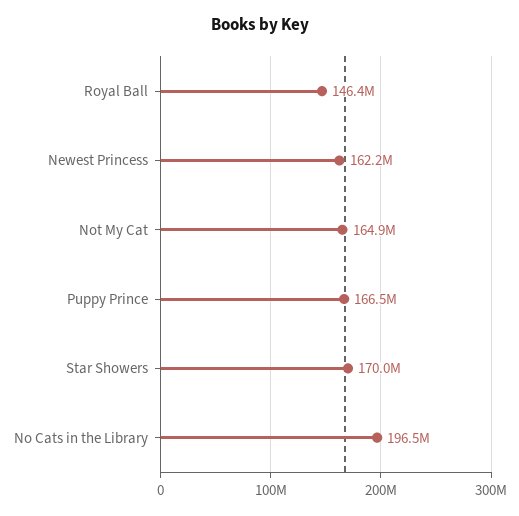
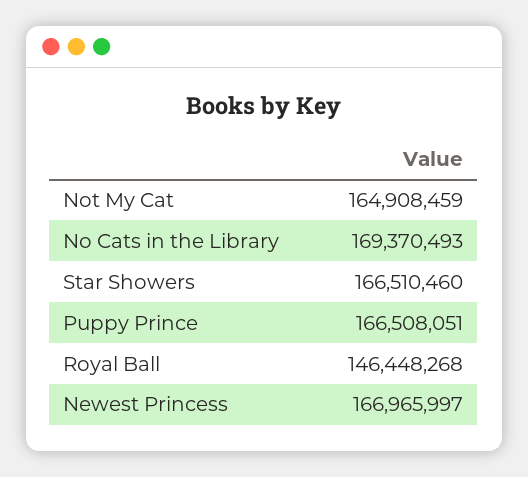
  {
    "Royal Ball": 146448268,
-   "Newest Princess": 162200000,
+   "Newest Princess": 166965997,
    "Not My Cat": 164908459,
    "Puppy Prince": 166508051,
-   "Star Showers": 170000000,
+   "Star Showers": 166510460,
-   "No Cats in the Library": 196500000
+   "No Cats in the Library": 169370493
  }

